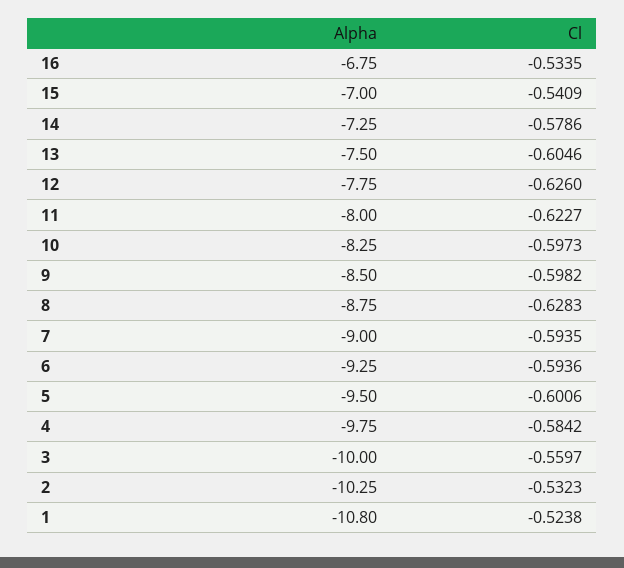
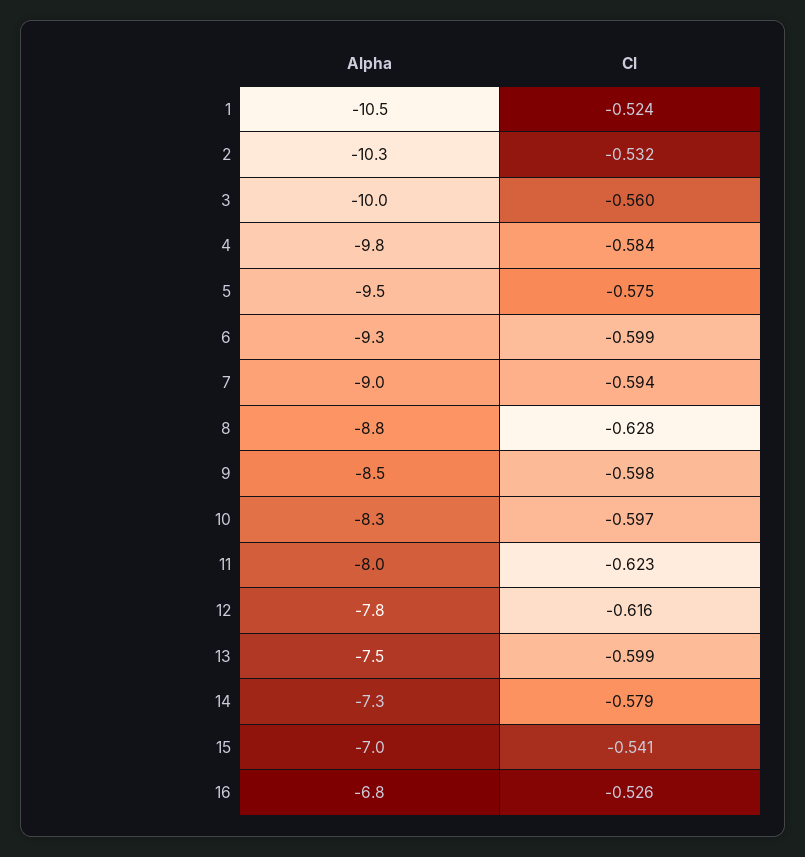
  {
    "Alpha": {
      "16": -6.75,
      "15": -7,
      "14": -7.25,
      "13": -7.5,
      "12": -7.75,
      "11": -8,
      "10": -8.25,
      "9": -8.5,
      "8": -8.75,
      "7": -9,
      "6": -9.25,
      "5": -9.5,
      "4": -9.75,
      "3": -10,
      "2": -10.25,
-     "1": -10.8
+     "1": -10.5
    },
    "Cl": {
-     "16": -0.5335,
+     "16": -0.526,
      "15": -0.5409,
      "14": -0.5786,
-     "13": -0.6046,
+     "13": -0.599,
-     "12": -0.626,
+     "12": -0.616,
      "11": -0.6227,
      "10": -0.5973,
      "9": -0.5982,
      "8": -0.6283,
      "7": -0.5935,
-     "6": -0.5936,
+     "6": -0.599,
-     "5": -0.6006,
+     "5": -0.575,
      "4": -0.5842,
      "3": -0.5597,
      "2": -0.5323,
      "1": -0.5238
    }
  }

